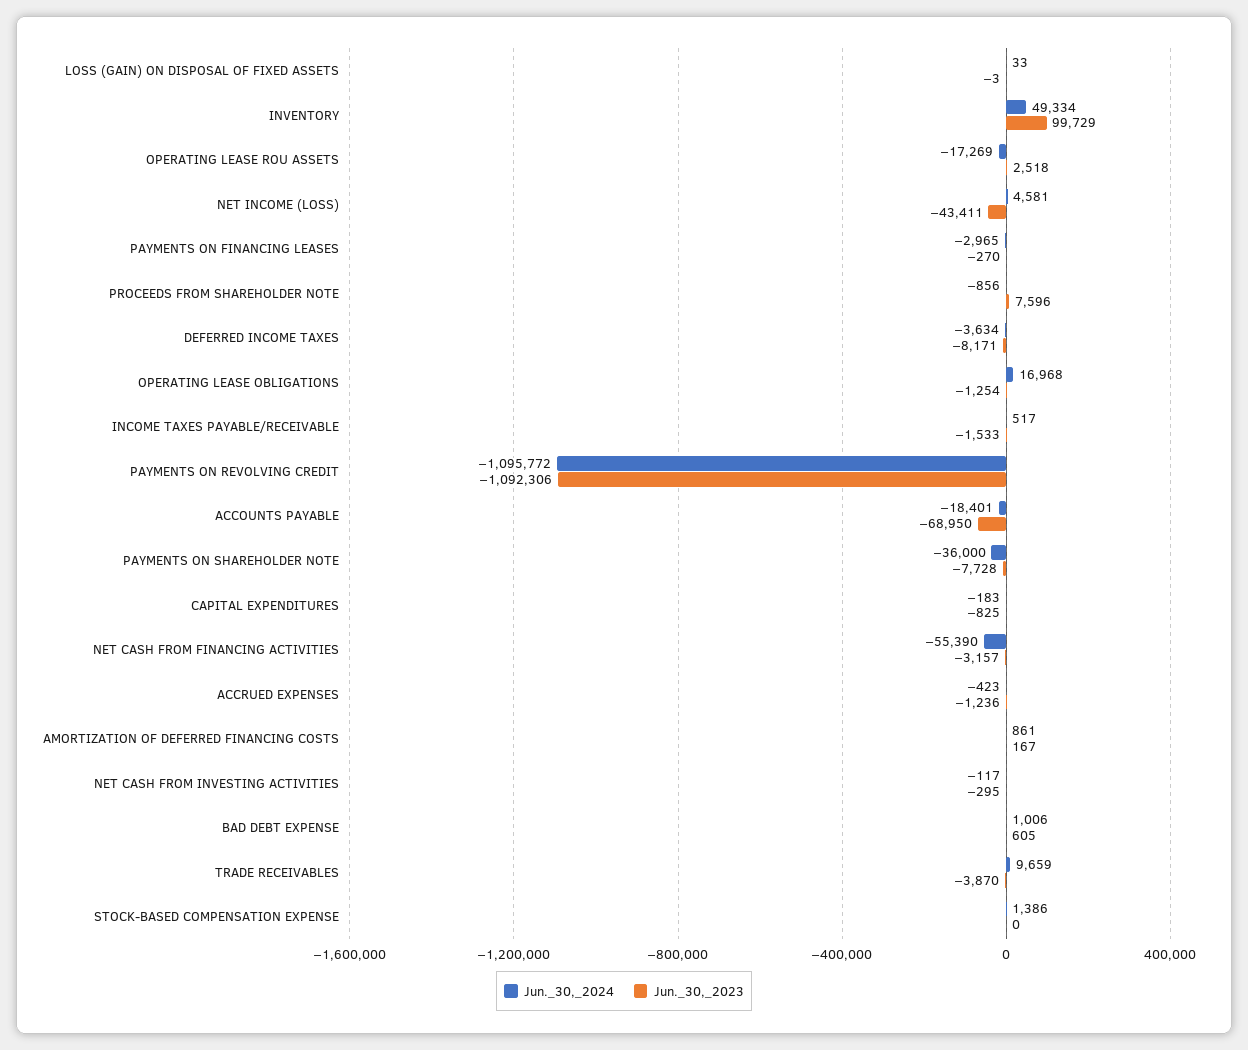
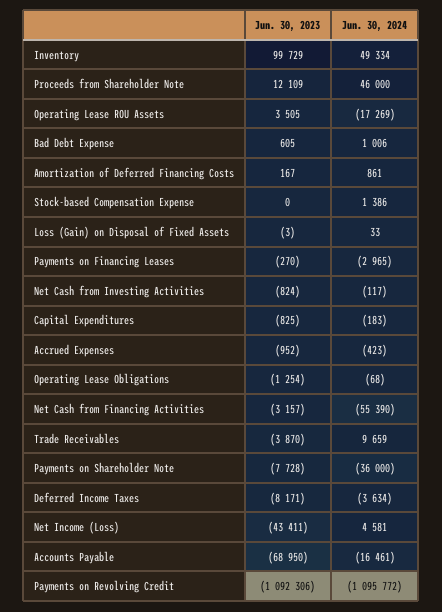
  {
    "Jun._30,_2024": {
      "LOSS (GAIN) ON DISPOSAL OF FIXED ASSETS": 33,
      "INVENTORY": 49334,
      "OPERATING LEASE ROU ASSETS": -17269,
      "NET INCOME (LOSS)": 4581,
      "PAYMENTS ON FINANCING LEASES": -2965,
-     "PROCEEDS FROM SHAREHOLDER NOTE": -856,
+     "PROCEEDS FROM SHAREHOLDER NOTE": 46000,
      "DEFERRED INCOME TAXES": -3634,
-     "OPERATING LEASE OBLIGATIONS": 16968,
+     "OPERATING LEASE OBLIGATIONS": -68,
-     "INCOME TAXES PAYABLE/RECEIVABLE": 517,
      "PAYMENTS ON REVOLVING CREDIT": -1095772,
-     "ACCOUNTS PAYABLE": -18401,
+     "ACCOUNTS PAYABLE": -16461,
      "PAYMENTS ON SHAREHOLDER NOTE": -36000,
      "CAPITAL EXPENDITURES": -183,
      "NET CASH FROM FINANCING ACTIVITIES": -55390,
      "ACCRUED EXPENSES": -423,
      "AMORTIZATION OF DEFERRED FINANCING COSTS": 861,
      "NET CASH FROM INVESTING ACTIVITIES": -117,
      "BAD DEBT EXPENSE": 1006,
      "TRADE RECEIVABLES": 9659,
      "STOCK-BASED COMPENSATION EXPENSE": 1386
    },
    "Jun._30,_2023": {
      "LOSS (GAIN) ON DISPOSAL OF FIXED ASSETS": -3,
      "INVENTORY": 99729,
-     "OPERATING LEASE ROU ASSETS": 2518,
+     "OPERATING LEASE ROU ASSETS": 3505,
      "NET INCOME (LOSS)": -43411,
      "PAYMENTS ON FINANCING LEASES": -270,
-     "PROCEEDS FROM SHAREHOLDER NOTE": 7596,
+     "PROCEEDS FROM SHAREHOLDER NOTE": 12109,
      "DEFERRED INCOME TAXES": -8171,
      "OPERATING LEASE OBLIGATIONS": -1254,
-     "INCOME TAXES PAYABLE/RECEIVABLE": -1533,
      "PAYMENTS ON REVOLVING CREDIT": -1092306,
      "ACCOUNTS PAYABLE": -68950,
      "PAYMENTS ON SHAREHOLDER NOTE": -7728,
      "CAPITAL EXPENDITURES": -825,
      "NET CASH FROM FINANCING ACTIVITIES": -3157,
-     "ACCRUED EXPENSES": -1236,
+     "ACCRUED EXPENSES": -952,
      "AMORTIZATION OF DEFERRED FINANCING COSTS": 167,
-     "NET CASH FROM INVESTING ACTIVITIES": -295,
+     "NET CASH FROM INVESTING ACTIVITIES": -824,
      "BAD DEBT EXPENSE": 605,
      "TRADE RECEIVABLES": -3870,
      "STOCK-BASED COMPENSATION EXPENSE": 0
    }
  }

